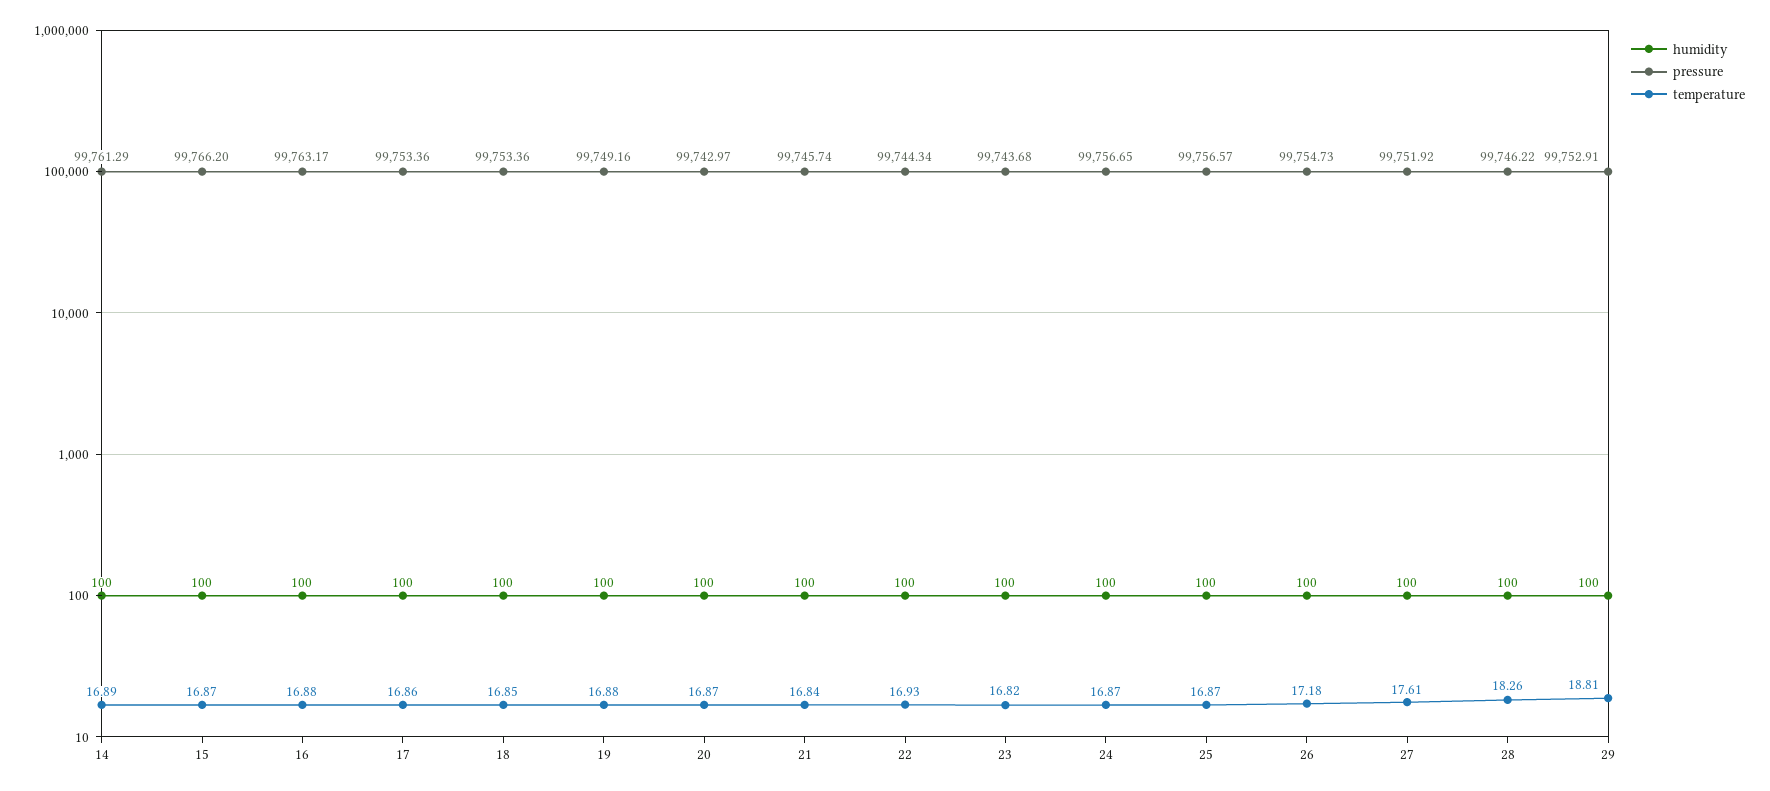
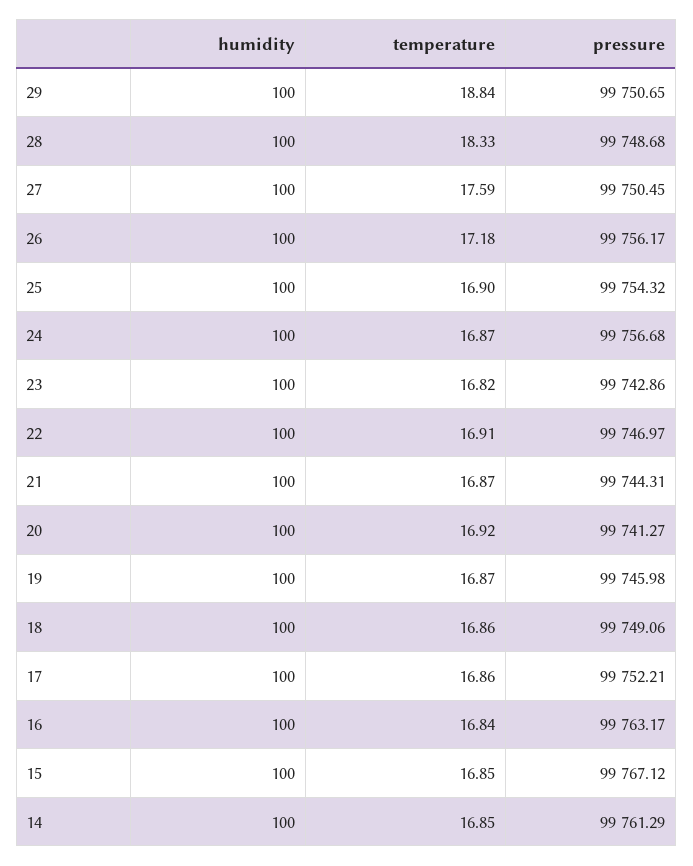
  {
    "humidity": {
      "14": 100,
      "15": 100,
      "16": 100,
      "17": 100,
      "18": 100,
      "19": 100,
      "20": 100,
      "21": 100,
      "22": 100,
      "23": 100,
      "24": 100,
      "25": 100,
      "26": 100,
      "27": 100,
      "28": 100,
      "29": 100
    },
    "pressure": {
      "14": 99761.29,
-     "15": 99766.2,
+     "15": 99767.12,
      "16": 99763.17,
-     "17": 99753.36,
+     "17": 99752.21,
-     "18": 99753.36,
+     "18": 99749.06,
-     "19": 99749.16,
+     "19": 99745.98,
-     "20": 99742.97,
+     "20": 99741.27,
-     "21": 99745.74,
+     "21": 99744.31,
-     "22": 99744.34,
+     "22": 99746.97,
-     "23": 99743.68,
+     "23": 99742.86,
-     "24": 99756.65,
+     "24": 99756.68,
-     "25": 99756.57,
+     "25": 99754.32,
-     "26": 99754.73,
+     "26": 99756.17,
-     "27": 99751.92,
+     "27": 99750.45,
-     "28": 99746.22,
+     "28": 99748.68,
-     "29": 99752.91
+     "29": 99750.65
    },
    "temperature": {
-     "14": 16.89,
+     "14": 16.85,
-     "15": 16.87,
+     "15": 16.85,
-     "16": 16.88,
+     "16": 16.84,
      "17": 16.86,
-     "18": 16.85,
+     "18": 16.86,
-     "19": 16.88,
+     "19": 16.87,
-     "20": 16.87,
+     "20": 16.92,
-     "21": 16.84,
+     "21": 16.87,
-     "22": 16.93,
+     "22": 16.91,
      "23": 16.82,
      "24": 16.87,
-     "25": 16.87,
+     "25": 16.9,
      "26": 17.18,
-     "27": 17.61,
+     "27": 17.59,
-     "28": 18.26,
+     "28": 18.33,
-     "29": 18.81
+     "29": 18.84
    }
  }

